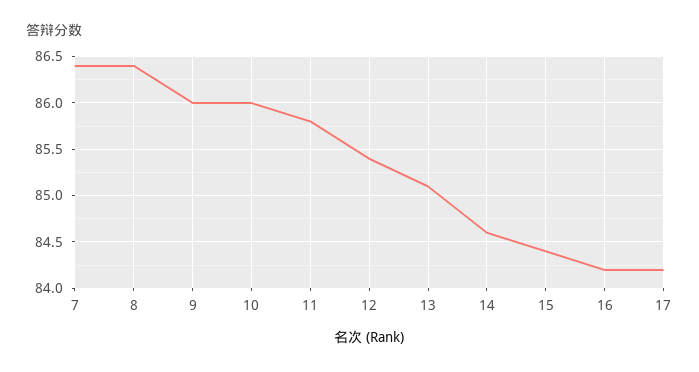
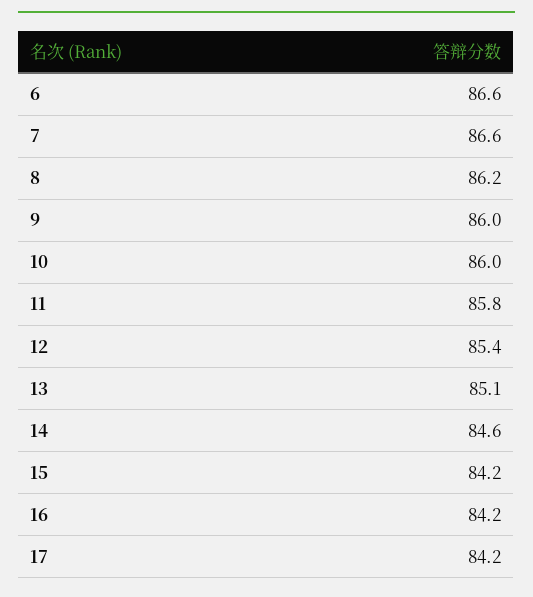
  {
-   "7": 86.4,
+   "7": 86.6,
-   "8": 86.4,
+   "8": 86.2,
    "9": 86,
    "10": 86,
    "11": 85.8,
    "12": 85.4,
    "13": 85.1,
    "14": 84.6,
-   "15": 84.4,
+   "15": 84.2,
    "16": 84.2,
-   "17": 84.2
+   "17": 84.2,
+   "6": 86.6
  }

